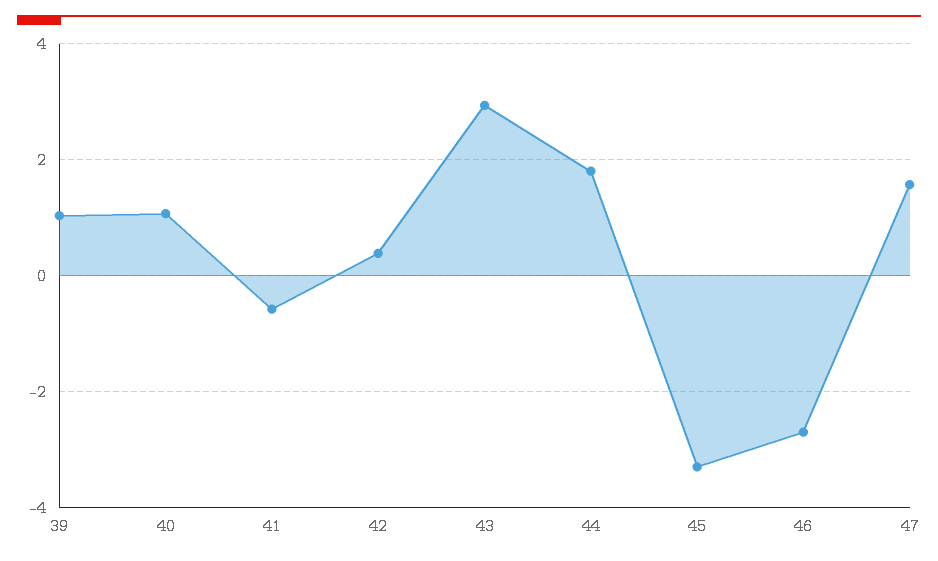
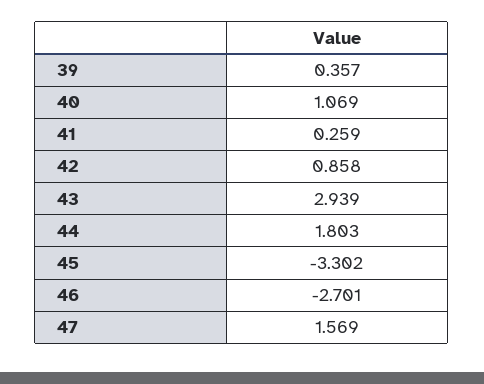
  {
-   "39": 1,
+   "39": 0.357,
    "40": 1.069,
-   "41": -0.6,
+   "41": 0.259,
-   "42": 0.4,
+   "42": 0.858,
    "43": 2.939,
    "44": 1.803,
    "45": -3.302,
    "46": -2.701,
    "47": 1.569
  }

